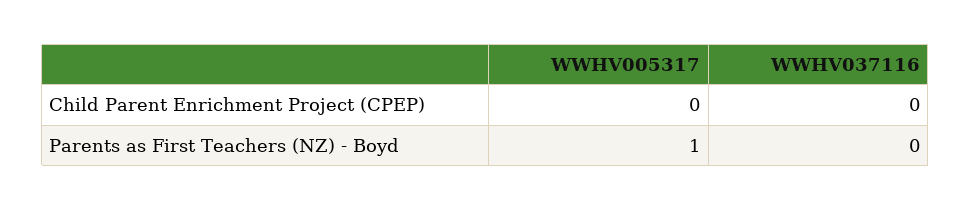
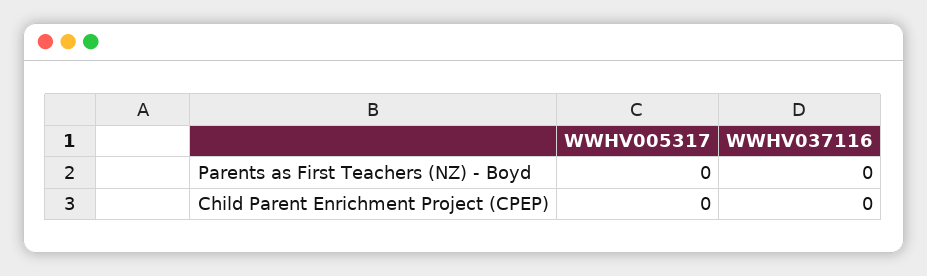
  {
    "WWHV005317": {
      "Child Parent Enrichment Project (CPEP)": 0,
-     "Parents as First Teachers (NZ) - Boyd": 1
+     "Parents as First Teachers (NZ) - Boyd": 0
    },
    "WWHV037116": {
      "Child Parent Enrichment Project (CPEP)": 0,
      "Parents as First Teachers (NZ) - Boyd": 0
    }
  }

